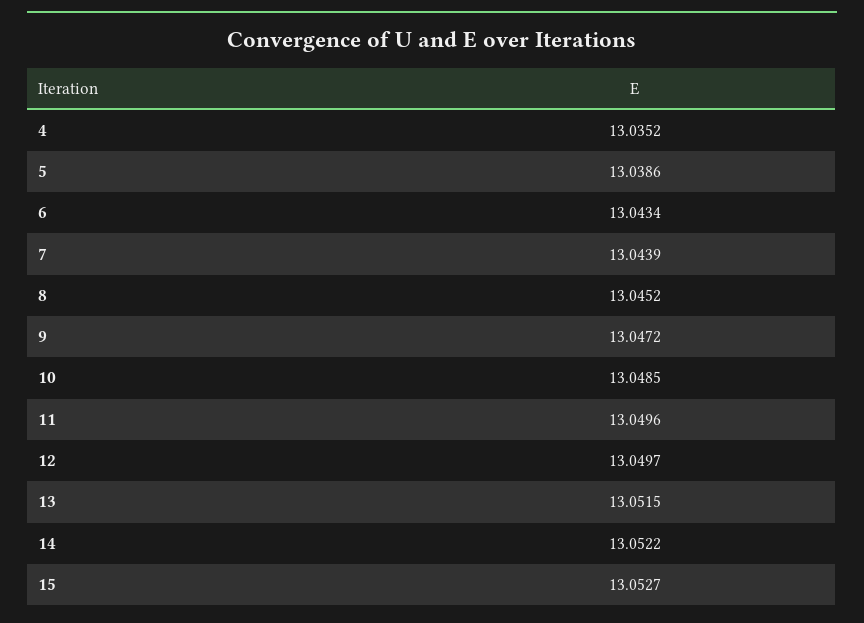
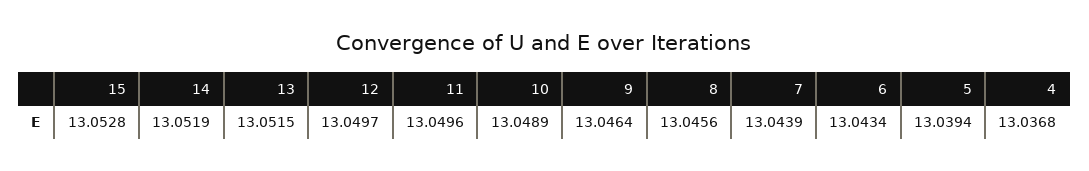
  {
-   "4": 13.0352,
+   "4": 13.0368,
-   "5": 13.0386,
+   "5": 13.0394,
    "6": 13.0434,
    "7": 13.0439,
-   "8": 13.0452,
+   "8": 13.0456,
-   "9": 13.0472,
+   "9": 13.0464,
-   "10": 13.0485,
+   "10": 13.0489,
    "11": 13.0496,
    "12": 13.0497,
    "13": 13.0515,
-   "14": 13.0522,
+   "14": 13.0519,
-   "15": 13.0527
+   "15": 13.0528
  }

